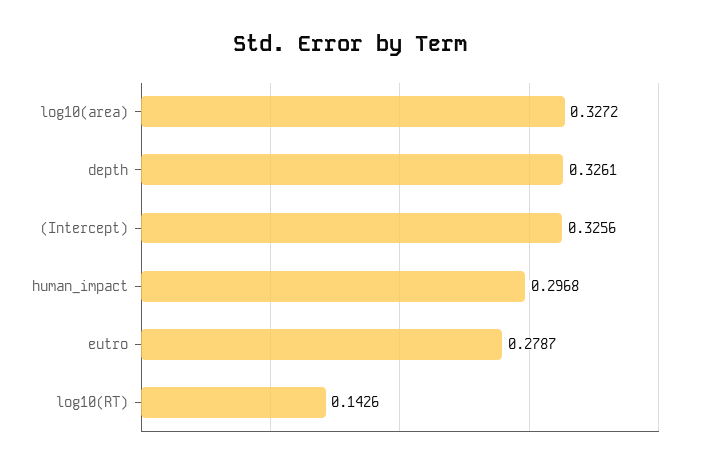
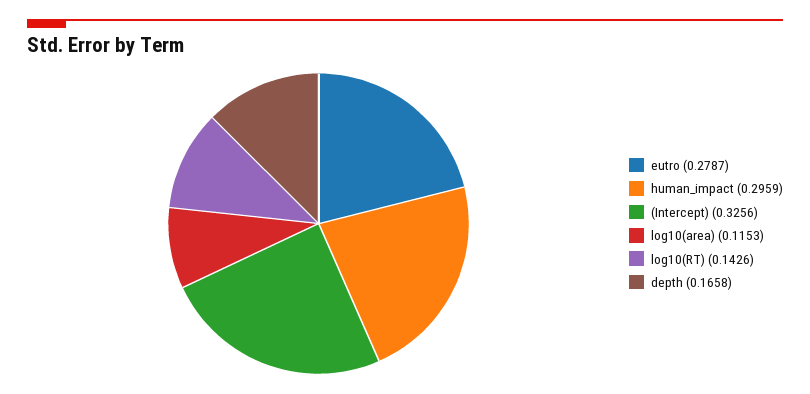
  {
-   "log10(area)": 0.3272,
+   "log10(area)": 0.1153,
-   "depth": 0.3261,
+   "depth": 0.1658,
    "(Intercept)": 0.3256,
-   "human_impact": 0.2968,
+   "human_impact": 0.2959,
    "eutro": 0.2787,
    "log10(RT)": 0.1426
  }

